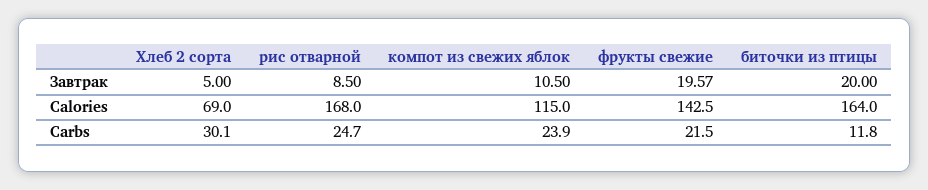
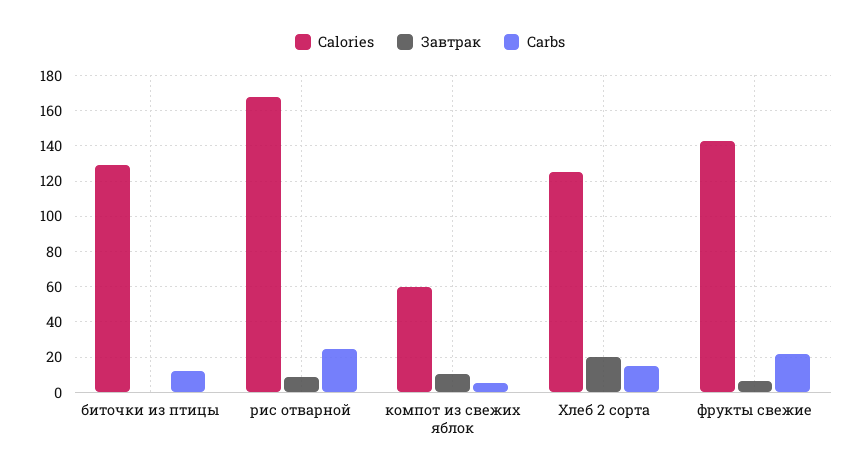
  {
    "Завтрак": {
-     "Хлеб 2 сорта": 5,
+     "Хлеб 2 сорта": 20,
      "рис отварной": 8.5,
      "компот из свежих яблок": 10.5,
-     "фрукты свежие": 19.57,
+     "фрукты свежие": 5,
-     "биточки из птицы": 20
+     "биточки из птицы": 0
    },
    "Calories": {
-     "Хлеб 2 сорта": 69,
+     "Хлеб 2 сорта": 125,
      "рис отварной": 168,
-     "компот из свежих яблок": 115,
+     "компот из свежих яблок": 60,
      "фрукты свежие": 142.5,
-     "биточки из птицы": 164
+     "биточки из птицы": 130
    },
    "Carbs": {
-     "Хлеб 2 сорта": 30.1,
+     "Хлеб 2 сорта": 15,
      "рис отварной": 24.7,
-     "компот из свежих яблок": 23.9,
+     "компот из свежих яблок": 5,
      "фрукты свежие": 21.5,
      "биточки из птицы": 11.8
    }
  }

